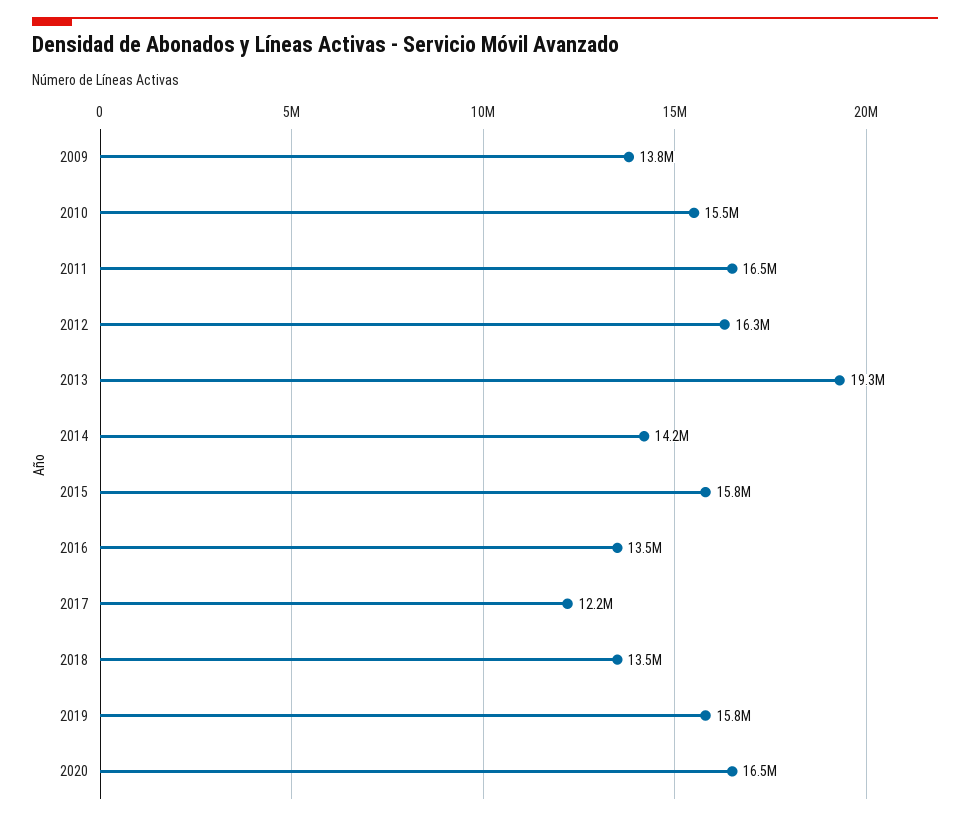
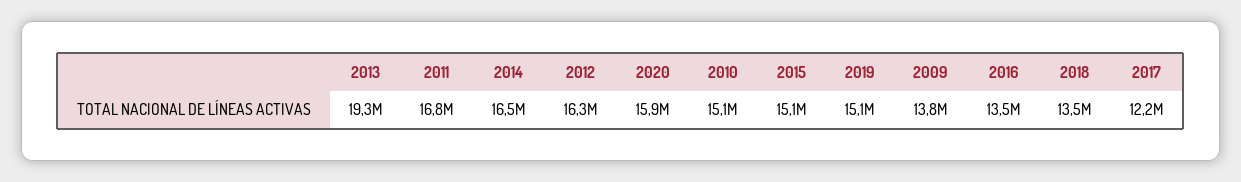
  {
    "2009": 13800000,
-   "2010": 15500000,
+   "2010": 15100000,
-   "2011": 16500000,
+   "2011": 16800000,
    "2012": 16300000,
    "2013": 19300000,
-   "2014": 14200000,
+   "2014": 16500000,
-   "2015": 15800000,
+   "2015": 15100000,
    "2016": 13500000,
    "2017": 12200000,
    "2018": 13500000,
-   "2019": 15800000,
+   "2019": 15100000,
-   "2020": 16500000
+   "2020": 15900000
  }

